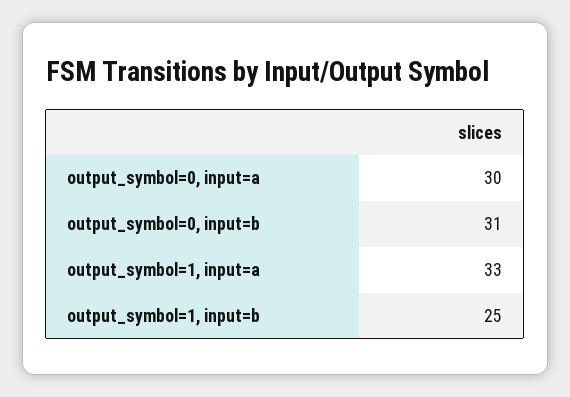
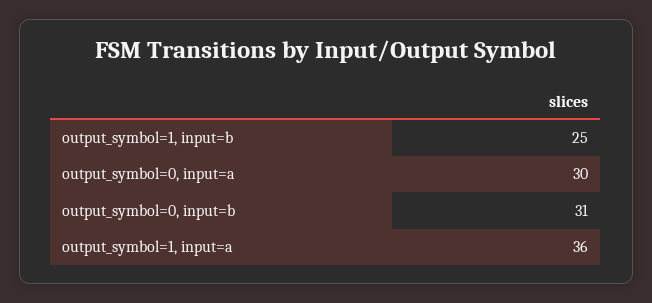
  {
    "output_symbol=0, input=a": 30,
    "output_symbol=0, input=b": 31,
-   "output_symbol=1, input=a": 33,
+   "output_symbol=1, input=a": 36,
    "output_symbol=1, input=b": 25
  }

